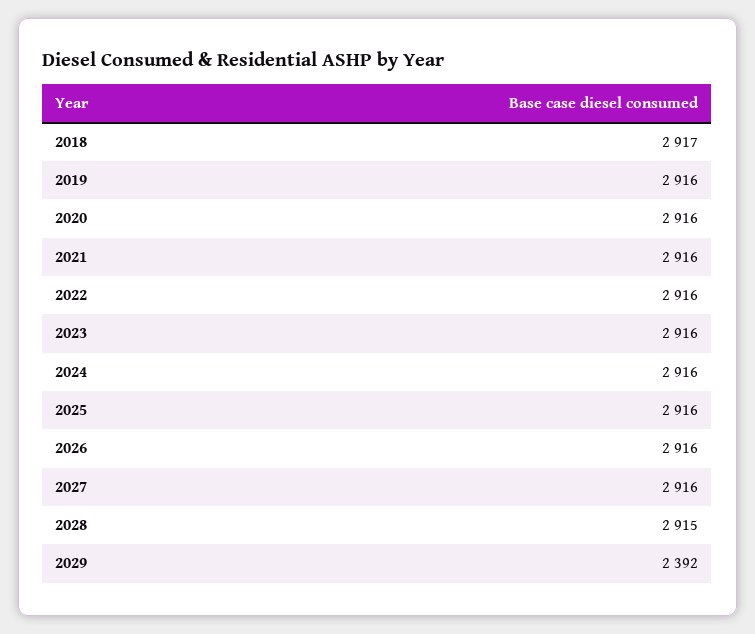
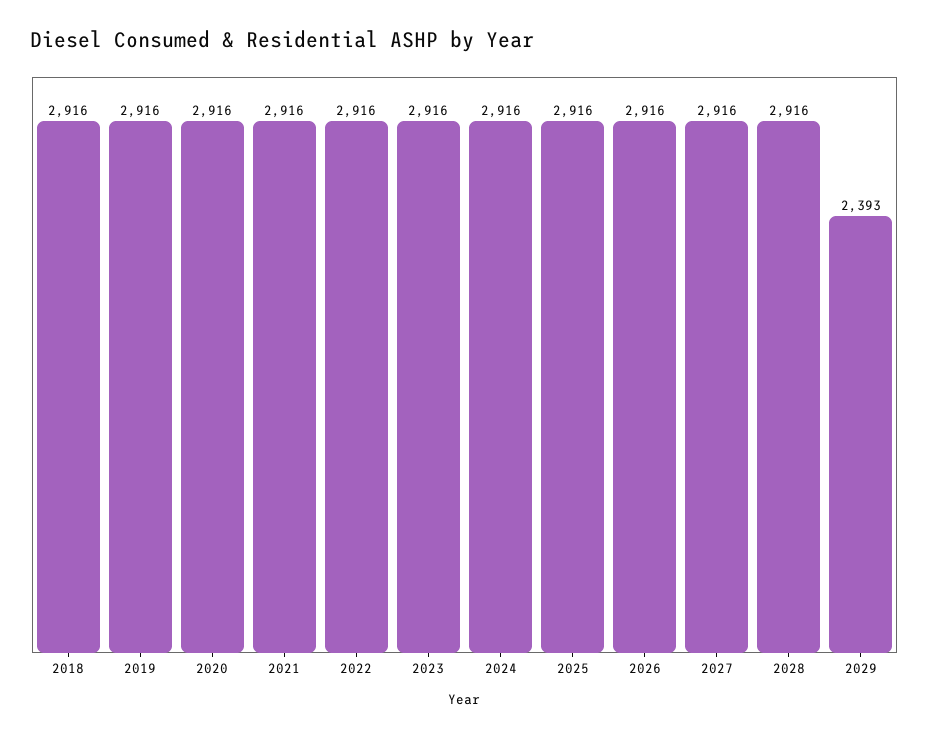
  {
-   "2018": 2917,
+   "2018": 2916,
    "2019": 2916,
    "2020": 2916,
    "2021": 2916,
    "2022": 2916,
    "2023": 2916,
    "2024": 2916,
    "2025": 2916,
    "2026": 2916,
    "2027": 2916,
-   "2028": 2915,
+   "2028": 2916,
-   "2029": 2392
+   "2029": 2393
  }

